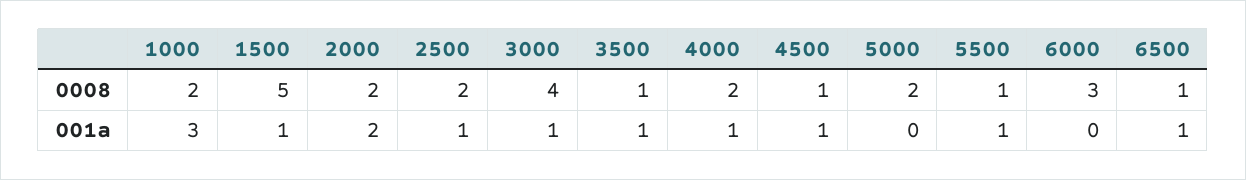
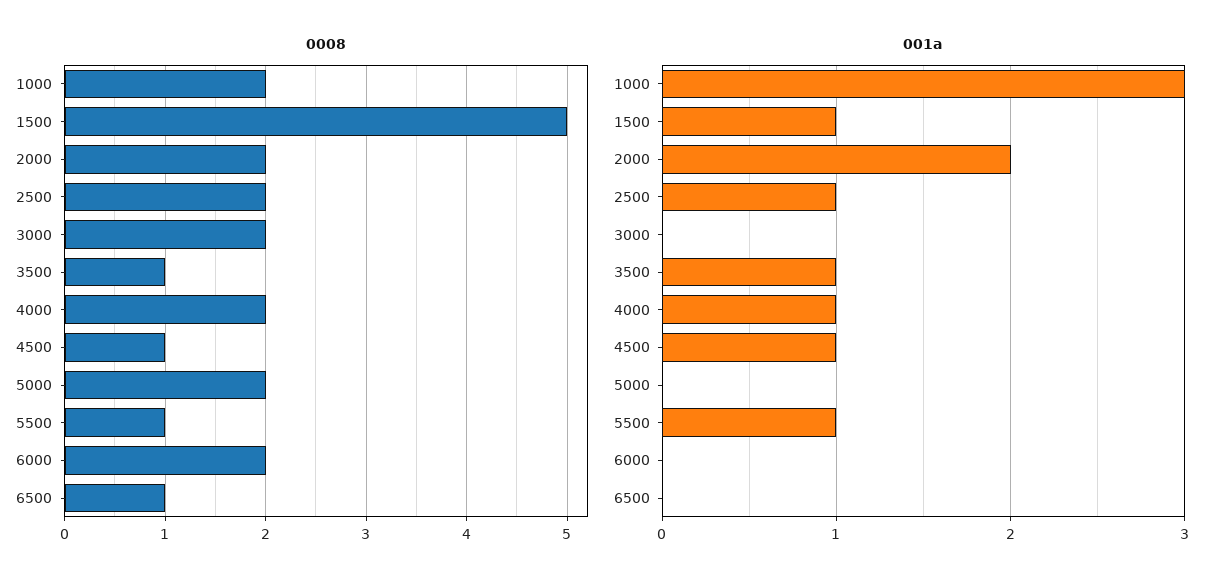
  {
    "0008": {
      "1000": 2,
      "1500": 5,
      "2000": 2,
      "2500": 2,
-     "3000": 4,
+     "3000": 2,
      "3500": 1,
      "4000": 2,
      "4500": 1,
      "5000": 2,
      "5500": 1,
-     "6000": 3,
+     "6000": 2,
      "6500": 1
    },
    "001a": {
      "1000": 3,
      "1500": 1,
      "2000": 2,
      "2500": 1,
-     "3000": 1,
+     "3000": 0,
      "3500": 1,
      "4000": 1,
      "4500": 1,
      "5000": 0,
      "5500": 1,
      "6000": 0,
-     "6500": 1
+     "6500": 0
    }
  }

